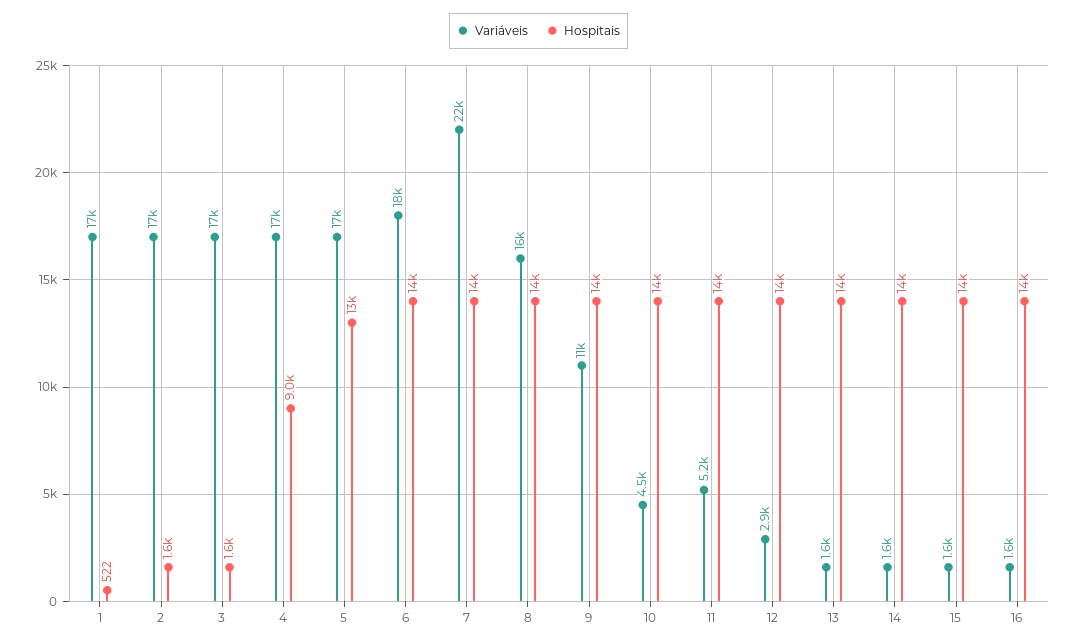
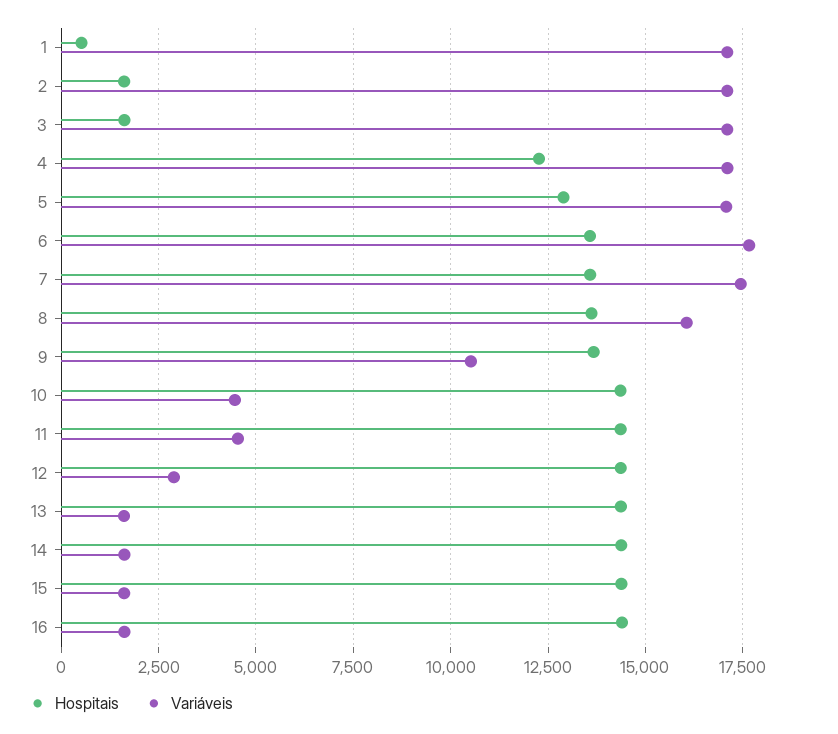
  {
    "Variáveis": {
      "1": 17000,
      "2": 17000,
      "3": 17000,
      "4": 17000,
      "5": 17000,
      "6": 18000,
-     "7": 22000,
+     "7": 17500,
      "8": 16000,
      "9": 11000,
      "10": 4500,
-     "11": 5200,
+     "11": 4500,
      "12": 2900,
      "13": 1600,
      "14": 1600,
      "15": 1600,
      "16": 1600
    },
    "Hospitais": {
      "1": 522,
      "2": 1600,
      "3": 1600,
-     "4": 9000,
+     "4": 12250,
      "5": 13000,
      "6": 14000,
      "7": 14000,
      "8": 14000,
      "9": 14000,
      "10": 14000,
      "11": 14000,
      "12": 14000,
      "13": 14000,
      "14": 14000,
      "15": 14000,
      "16": 14000
    }
  }

